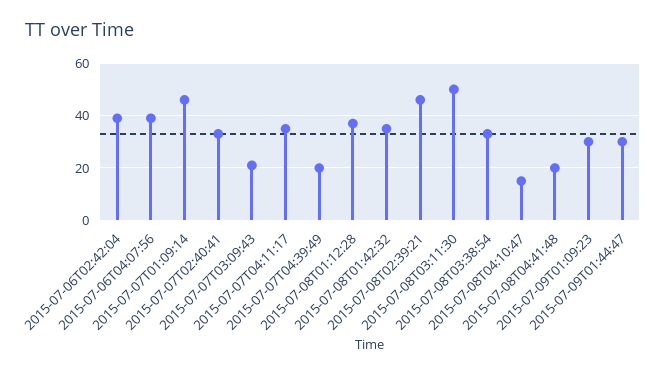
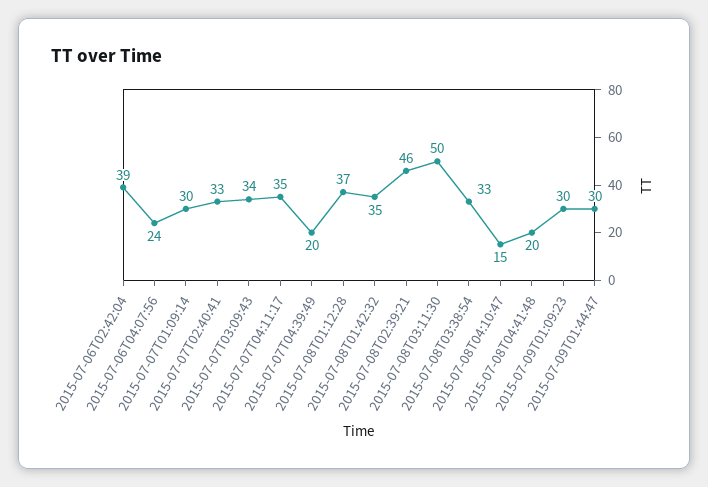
  {
    "2015-07-06T02:42:04": 39,
-   "2015-07-06T04:07:56": 40,
+   "2015-07-06T04:07:56": 24,
-   "2015-07-07T01:09:14": 45,
+   "2015-07-07T01:09:14": 30,
    "2015-07-07T02:40:41": 33,
-   "2015-07-07T03:09:43": 20,
+   "2015-07-07T03:09:43": 34,
    "2015-07-07T04:11:17": 35,
    "2015-07-07T04:39:49": 20,
    "2015-07-08T01:12:28": 37,
    "2015-07-08T01:42:32": 35,
    "2015-07-08T02:39:21": 46,
    "2015-07-08T03:11:30": 50,
    "2015-07-08T03:38:54": 33,
    "2015-07-08T04:10:47": 15,
    "2015-07-08T04:41:48": 20,
    "2015-07-09T01:09:23": 30,
    "2015-07-09T01:44:47": 30
  }

